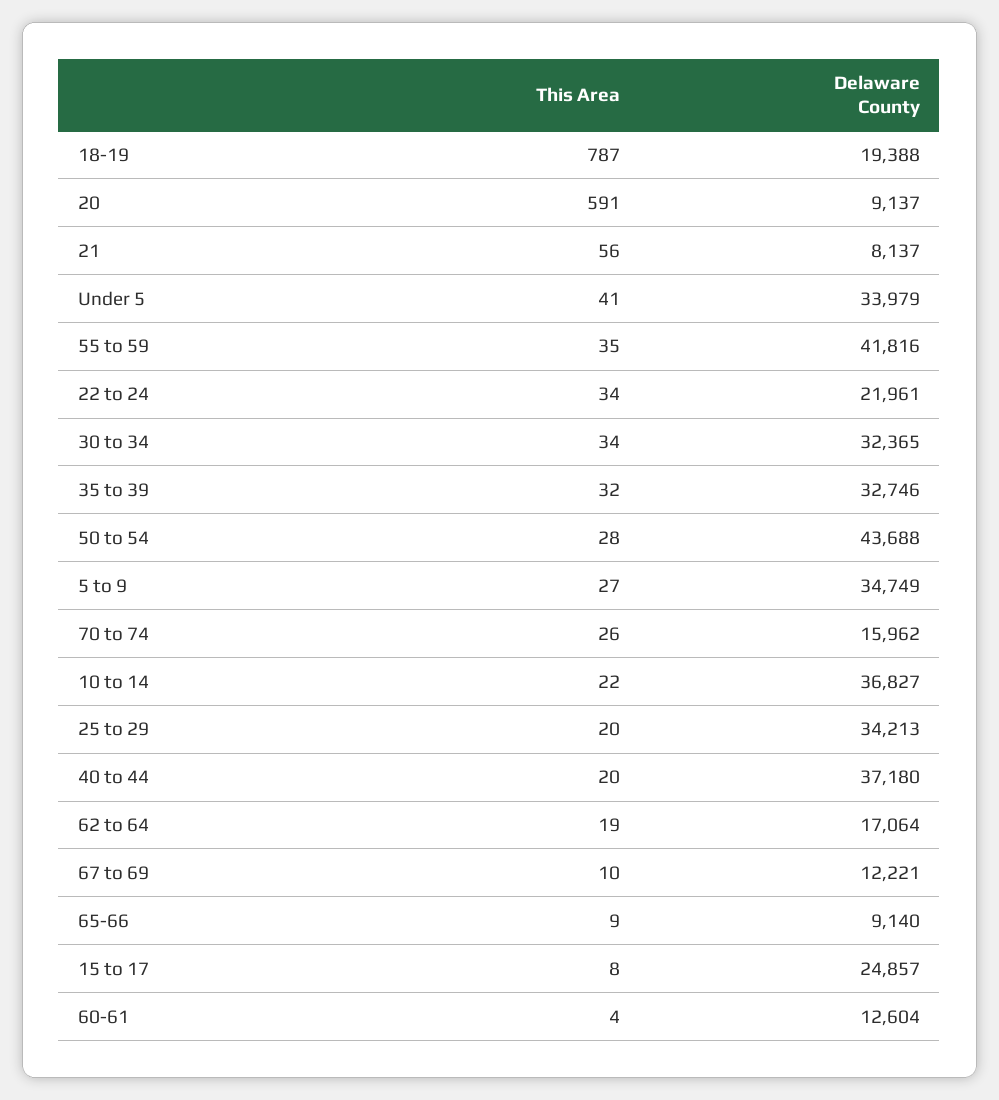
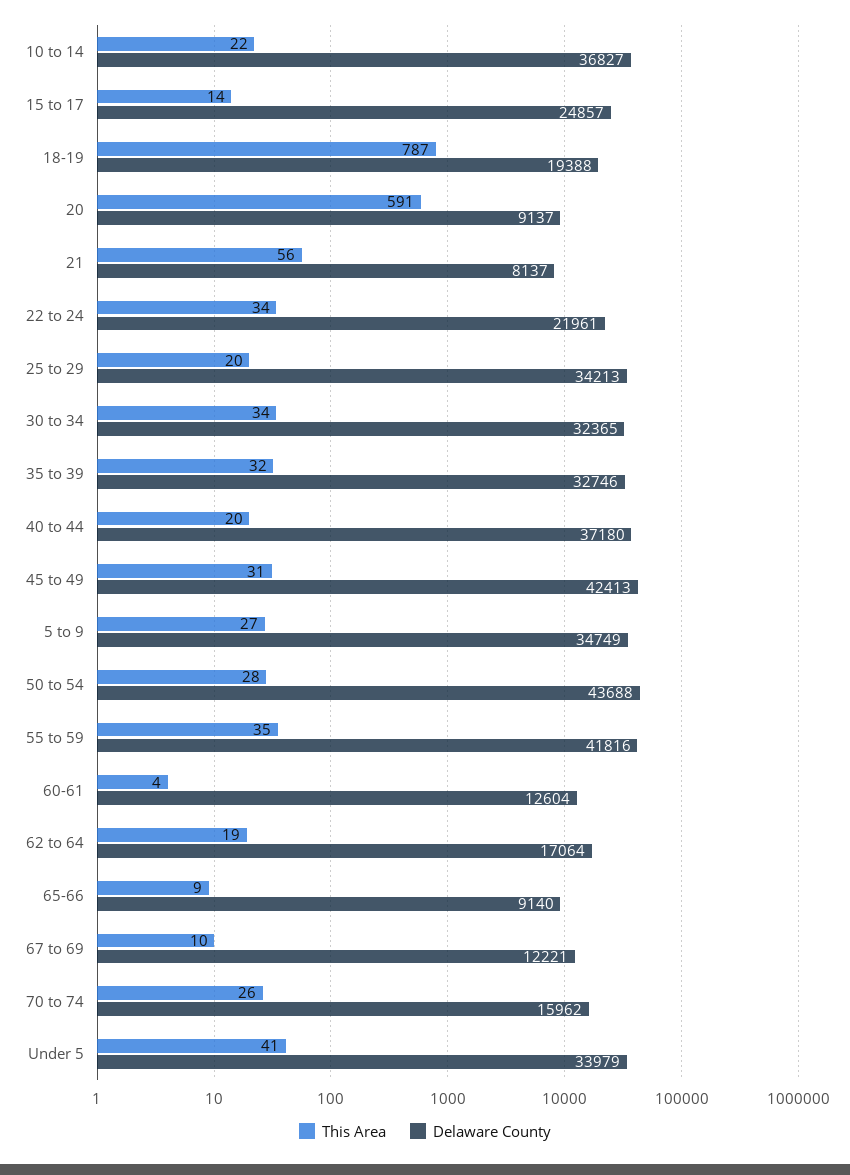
  {
    "This Area": {
      "18-19": 787,
      "20": 591,
      "21": 56,
      "Under 5": 41,
      "55 to 59": 35,
      "22 to 24": 34,
      "30 to 34": 34,
      "35 to 39": 32,
      "50 to 54": 28,
      "5 to 9": 27,
      "70 to 74": 26,
      "10 to 14": 22,
      "25 to 29": 20,
      "40 to 44": 20,
      "62 to 64": 19,
      "67 to 69": 10,
      "65-66": 9,
-     "15 to 17": 8,
+     "15 to 17": 14,
-     "60-61": 4
+     "60-61": 4,
+     "45 to 49": 31
    },
    "Delaware County": {
      "18-19": 19388,
      "20": 9137,
      "21": 8137,
      "Under 5": 33979,
      "55 to 59": 41816,
      "22 to 24": 21961,
      "30 to 34": 32365,
      "35 to 39": 32746,
      "50 to 54": 43688,
      "5 to 9": 34749,
      "70 to 74": 15962,
      "10 to 14": 36827,
      "25 to 29": 34213,
      "40 to 44": 37180,
      "62 to 64": 17064,
      "67 to 69": 12221,
      "65-66": 9140,
      "15 to 17": 24857,
-     "60-61": 12604
+     "60-61": 12604,
+     "45 to 49": 42413
    }
  }

